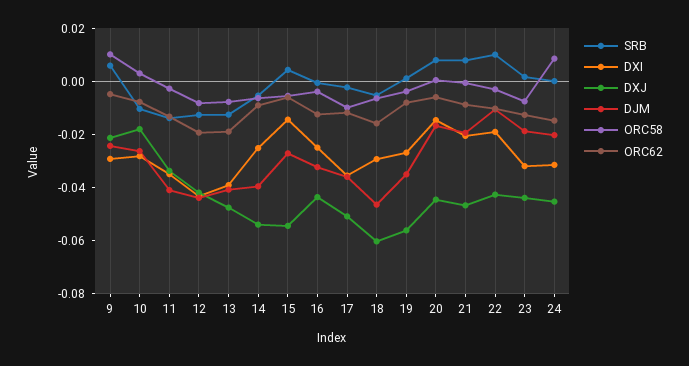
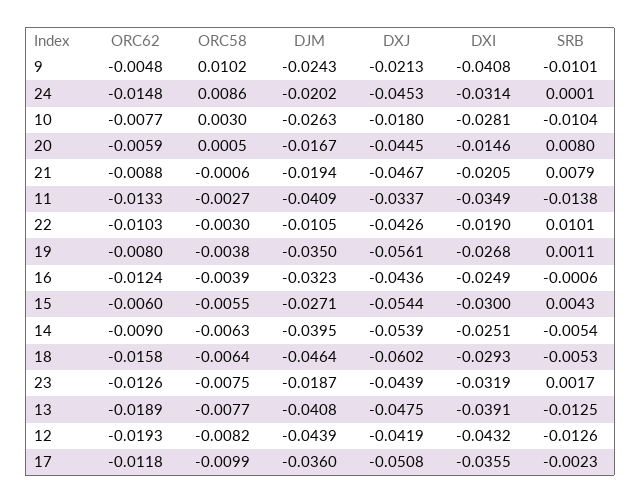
  {
    "SRB": {
-     "9": 0.005,
+     "9": -0.0101,
      "10": -0.0104,
      "11": -0.0138,
      "12": -0.0126,
      "13": -0.0125,
      "14": -0.0054,
      "15": 0.0043,
      "16": -0.0006,
      "17": -0.0023,
      "18": -0.0053,
      "19": 0.0011,
      "20": 0.008,
      "21": 0.0079,
      "22": 0.0101,
      "23": 0.0017,
      "24": 0.0001
    },
    "DXI": {
-     "9": -0.03,
+     "9": -0.0408,
      "10": -0.0281,
      "11": -0.0349,
      "12": -0.0432,
      "13": -0.0391,
      "14": -0.0251,
-     "15": -0.015,
+     "15": -0.03,
      "16": -0.0249,
      "17": -0.0355,
      "18": -0.0293,
      "19": -0.0268,
      "20": -0.0146,
      "21": -0.0205,
      "22": -0.019,
      "23": -0.0319,
      "24": -0.0314
    },
    "DXJ": {
      "9": -0.0213,
      "10": -0.018,
      "11": -0.0337,
      "12": -0.0419,
      "13": -0.0475,
      "14": -0.0539,
      "15": -0.0544,
      "16": -0.0436,
      "17": -0.0508,
      "18": -0.0602,
      "19": -0.0561,
      "20": -0.0445,
      "21": -0.0467,
      "22": -0.0426,
      "23": -0.0439,
      "24": -0.0453
    },
    "DJM": {
      "9": -0.0243,
      "10": -0.0263,
      "11": -0.0409,
      "12": -0.0439,
      "13": -0.0408,
      "14": -0.0395,
      "15": -0.0271,
      "16": -0.0323,
      "17": -0.036,
      "18": -0.0464,
      "19": -0.035,
      "20": -0.0167,
      "21": -0.0194,
      "22": -0.0105,
      "23": -0.0187,
      "24": -0.0202
    },
    "ORC58": {
      "9": 0.0102,
      "10": 0.003,
      "11": -0.0027,
      "12": -0.0082,
      "13": -0.0077,
      "14": -0.0063,
      "15": -0.0055,
      "16": -0.0039,
      "17": -0.0099,
      "18": -0.0064,
      "19": -0.0038,
      "20": 0.0005,
      "21": -0.0006,
      "22": -0.003,
      "23": -0.0075,
      "24": 0.0086
    },
    "ORC62": {
      "9": -0.0048,
      "10": -0.0077,
      "11": -0.0133,
      "12": -0.0193,
      "13": -0.0189,
      "14": -0.009,
      "15": -0.006,
      "16": -0.0124,
      "17": -0.0118,
      "18": -0.0158,
      "19": -0.008,
      "20": -0.0059,
      "21": -0.0088,
      "22": -0.0103,
      "23": -0.0126,
      "24": -0.0148
    }
  }

